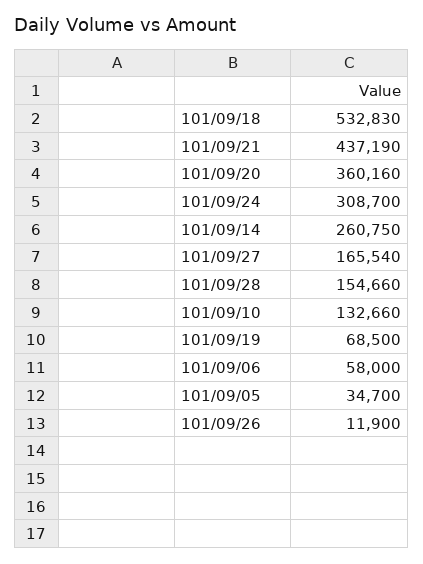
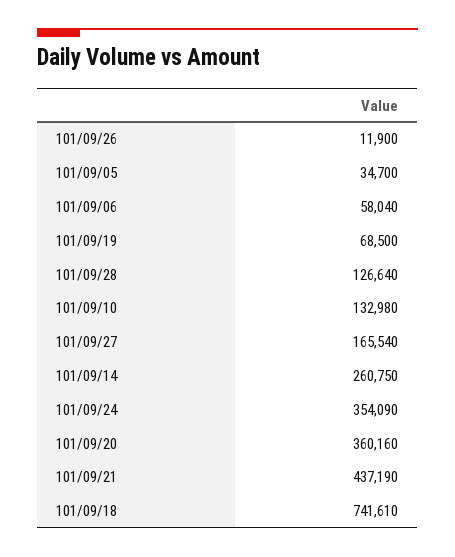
  {
-   "101/09/18": 532830,
+   "101/09/18": 741610,
    "101/09/21": 437190,
    "101/09/20": 360160,
-   "101/09/24": 308700,
+   "101/09/24": 354090,
    "101/09/14": 260750,
    "101/09/27": 165540,
-   "101/09/28": 154660,
+   "101/09/28": 126640,
-   "101/09/10": 132660,
+   "101/09/10": 132980,
    "101/09/19": 68500,
-   "101/09/06": 58000,
+   "101/09/06": 58040,
    "101/09/05": 34700,
    "101/09/26": 11900
  }

